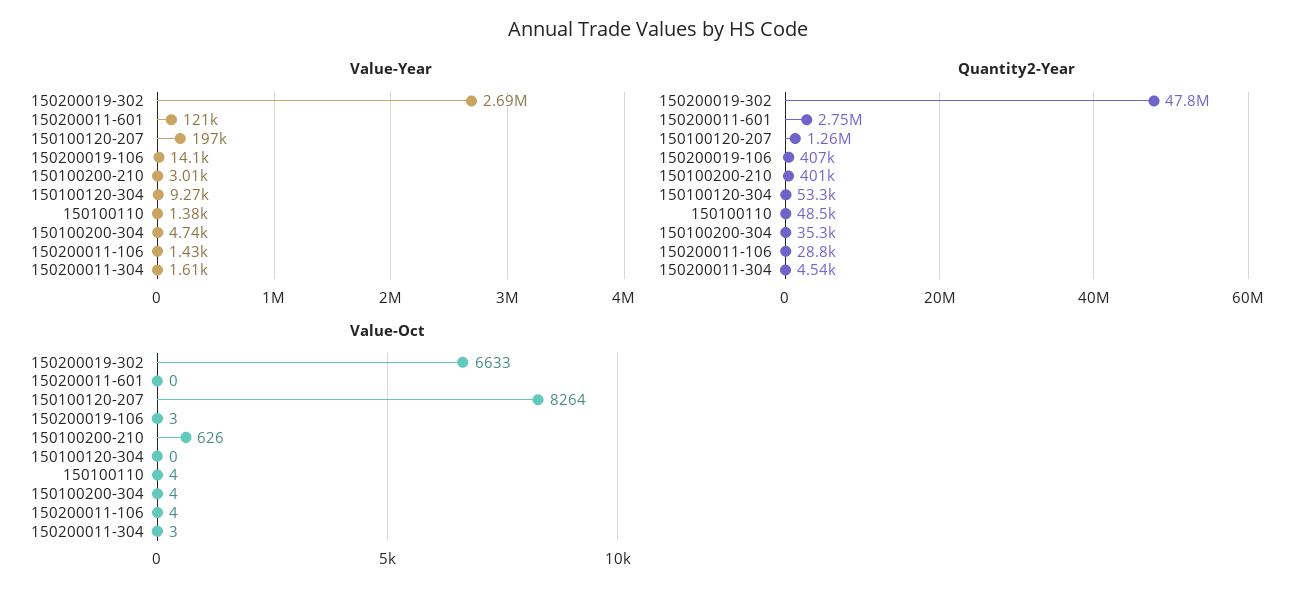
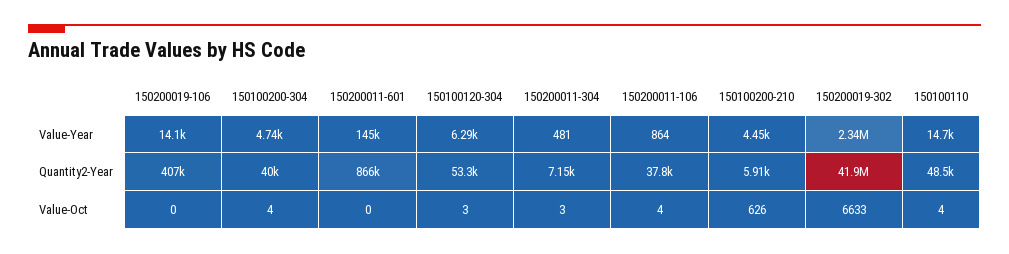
  {
    "Value-Year": {
-     "150200019-302": 2690000,
+     "150200019-302": 2340000,
-     "150200011-601": 121000,
+     "150200011-601": 145000,
-     "150100120-207": 197000,
      "150200019-106": 14100,
-     "150100200-210": 3010,
+     "150100200-210": 4450,
-     "150100120-304": 9270,
+     "150100120-304": 6290,
-     "150100110": 1380,
+     "150100110": 14700,
      "150100200-304": 4740,
-     "150200011-106": 1430,
+     "150200011-106": 864,
-     "150200011-304": 1610
+     "150200011-304": 481
    },
    "Quantity2-Year": {
-     "150200019-302": 47800000,
+     "150200019-302": 41900000,
-     "150200011-601": 2750000,
+     "150200011-601": 866000,
-     "150100120-207": 1260000,
      "150200019-106": 407000,
-     "150100200-210": 401000,
+     "150100200-210": 5910,
      "150100120-304": 53300,
      "150100110": 48500,
-     "150100200-304": 35300,
+     "150100200-304": 40000,
-     "150200011-106": 28800,
+     "150200011-106": 37800,
-     "150200011-304": 4540
+     "150200011-304": 7150
    },
    "Value-Oct": {
      "150200019-302": 6633,
      "150200011-601": 0,
-     "150100120-207": 8264,
-     "150200019-106": 3,
+     "150200019-106": 0,
      "150100200-210": 626,
-     "150100120-304": 0,
+     "150100120-304": 3,
      "150100110": 4,
      "150100200-304": 4,
      "150200011-106": 4,
      "150200011-304": 3
    }
  }

